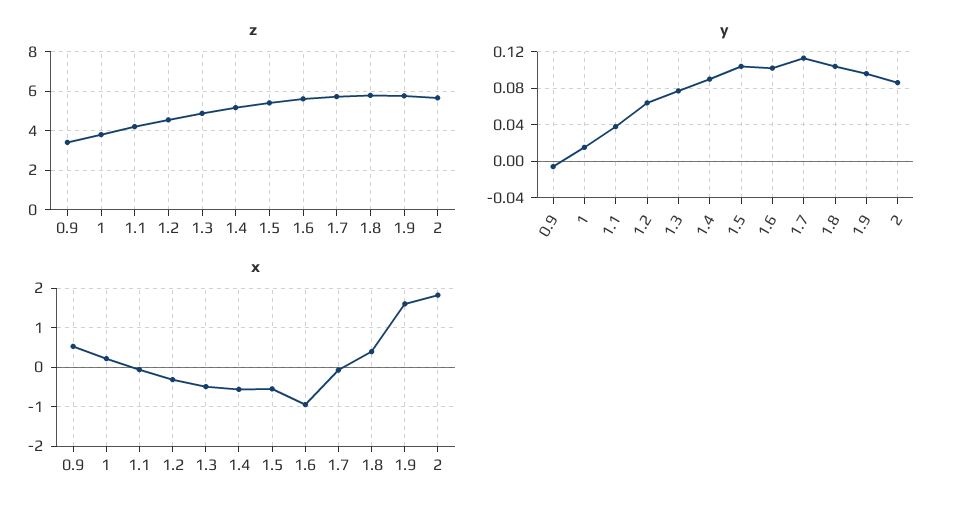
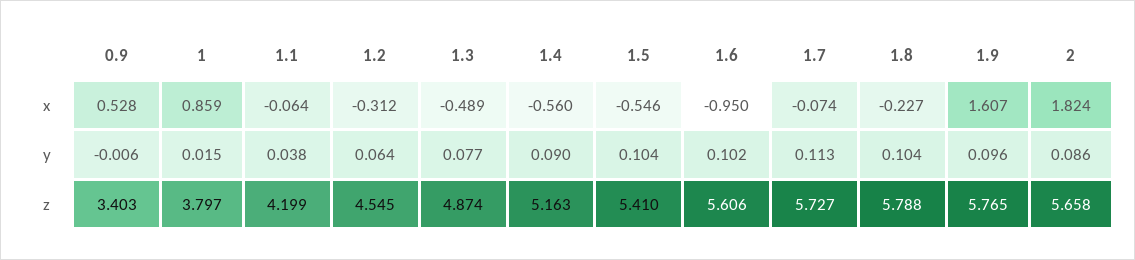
  {
    "z": {
      "0.9": 3.403,
      "1": 3.797,
      "1.1": 4.199,
      "1.2": 4.545,
      "1.3": 4.874,
      "1.4": 5.163,
      "1.5": 5.41,
      "1.6": 5.606,
      "1.7": 5.727,
      "1.8": 5.788,
      "1.9": 5.765,
      "2": 5.658
    },
    "y": {
      "0.9": -0.006,
      "1": 0.015,
      "1.1": 0.038,
      "1.2": 0.064,
      "1.3": 0.077,
      "1.4": 0.09,
      "1.5": 0.104,
      "1.6": 0.102,
      "1.7": 0.113,
      "1.8": 0.104,
      "1.9": 0.096,
      "2": 0.086
    },
    "x": {
      "0.9": 0.528,
-     "1": 0.2,
+     "1": 0.859,
      "1.1": -0.064,
      "1.2": -0.312,
      "1.3": -0.489,
      "1.4": -0.56,
      "1.5": -0.546,
      "1.6": -0.95,
      "1.7": -0.074,
-     "1.8": 0.4,
+     "1.8": -0.227,
      "1.9": 1.607,
      "2": 1.824
    }
  }

